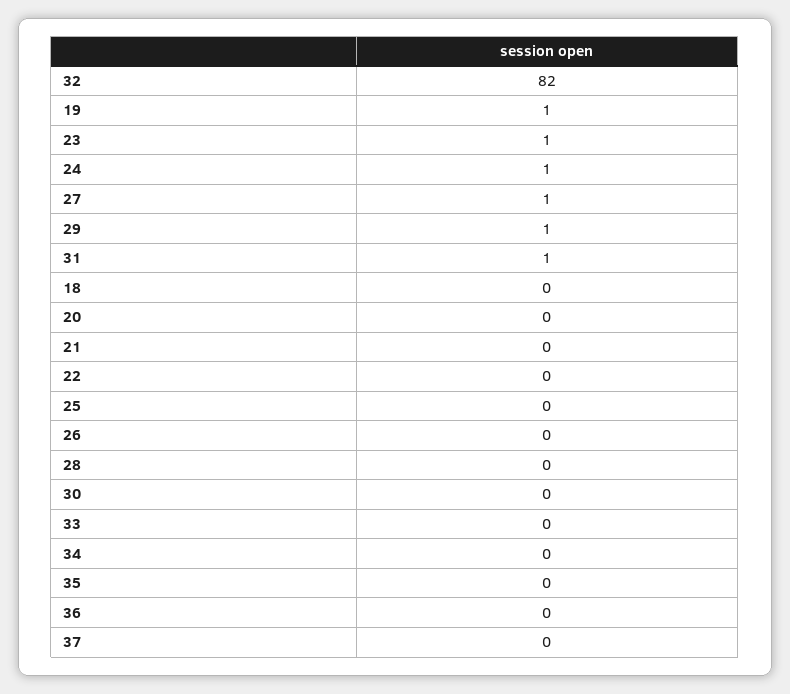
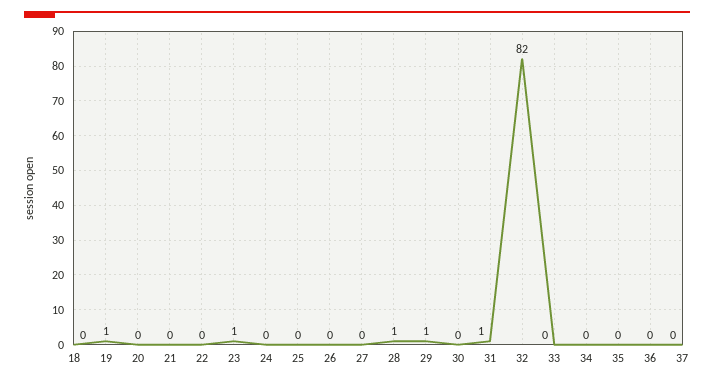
  {
    "32": 82,
    "19": 1,
    "23": 1,
-   "24": 1,
+   "24": 0,
-   "27": 1,
+   "27": 0,
    "29": 1,
    "31": 1,
    "18": 0,
    "20": 0,
    "21": 0,
    "22": 0,
    "25": 0,
    "26": 0,
-   "28": 0,
+   "28": 1,
    "30": 0,
    "33": 0,
    "34": 0,
    "35": 0,
    "36": 0,
    "37": 0
  }

